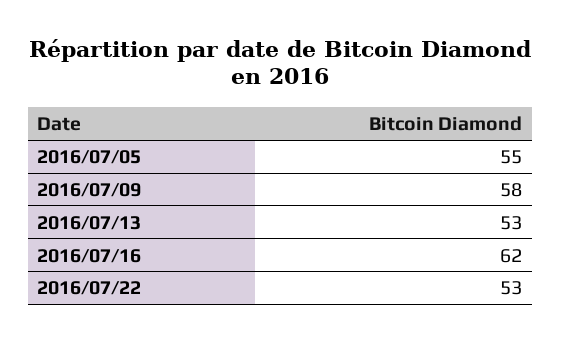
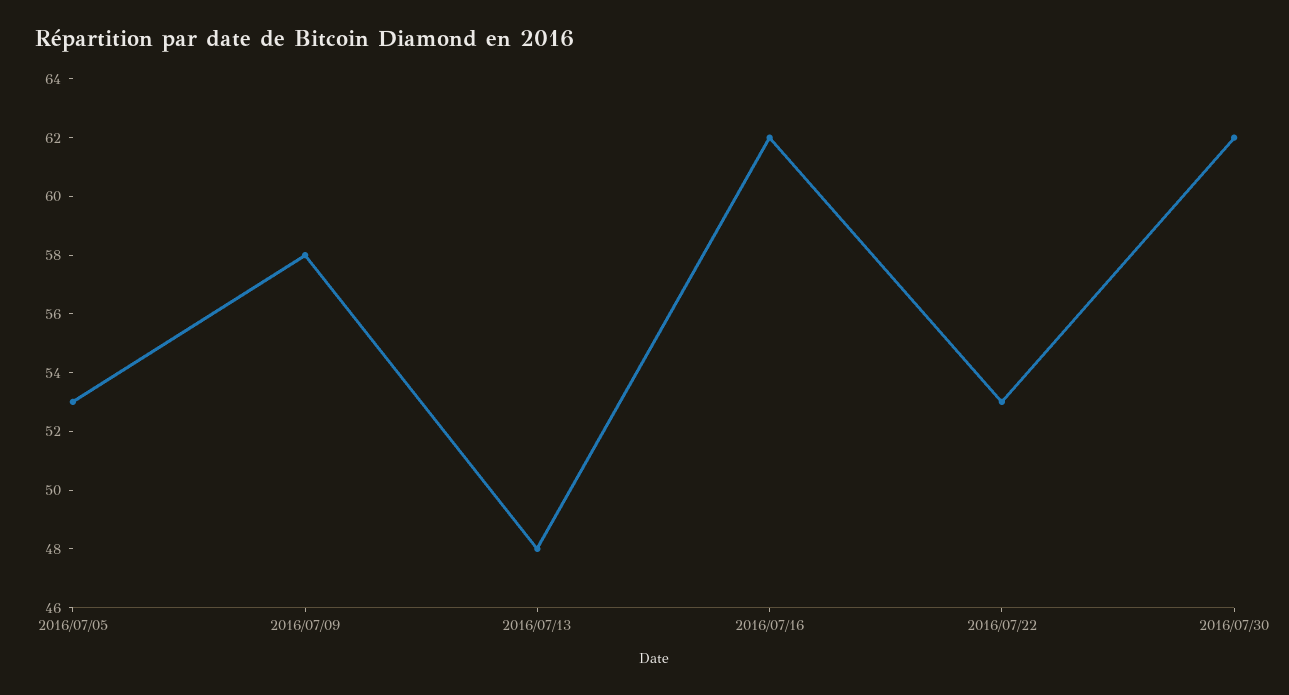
  {
-   "2016/07/05": 55,
+   "2016/07/05": 53,
    "2016/07/09": 58,
-   "2016/07/13": 53,
+   "2016/07/13": 48,
    "2016/07/16": 62,
-   "2016/07/22": 53
+   "2016/07/22": 53,
+   "2016/07/30": 62
  }

